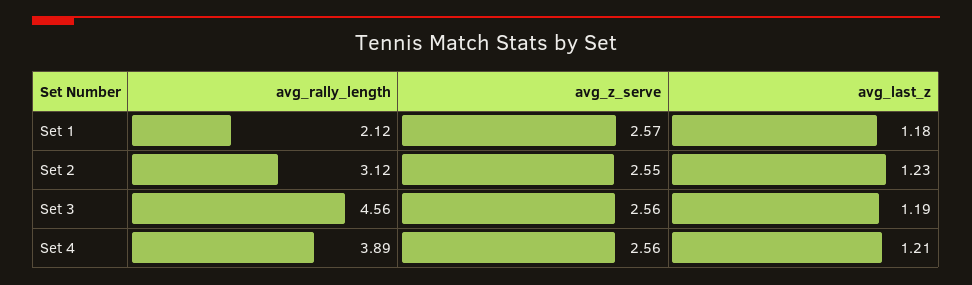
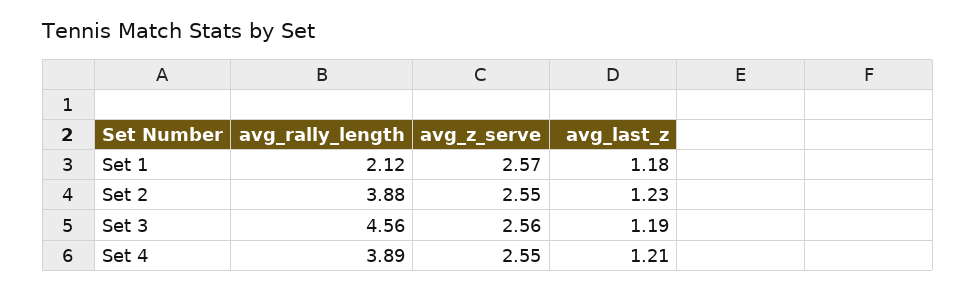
  {
    "avg_rally_length": {
      "Set 1": 2.12,
-     "Set 2": 3.12,
+     "Set 2": 3.88,
      "Set 3": 4.56,
      "Set 4": 3.89
    },
    "avg_z_serve": {
      "Set 1": 2.57,
      "Set 2": 2.55,
      "Set 3": 2.56,
-     "Set 4": 2.56
+     "Set 4": 2.55
    },
    "avg_last_z": {
      "Set 1": 1.18,
      "Set 2": 1.23,
      "Set 3": 1.19,
      "Set 4": 1.21
    }
  }

